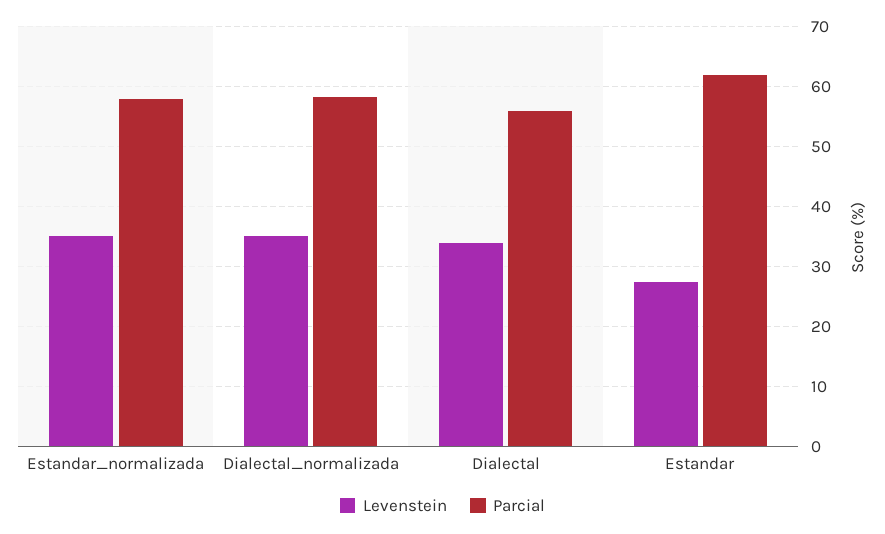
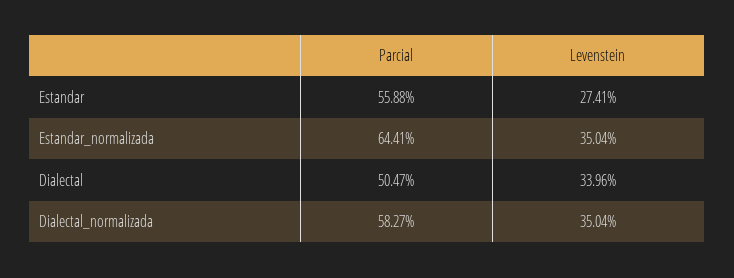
  {
    "Levenstein": {
      "Estandar_normalizada": 35.04,
      "Dialectal_normalizada": 35.04,
      "Dialectal": 33.96,
      "Estandar": 27.41
    },
    "Parcial": {
-     "Estandar_normalizada": 58,
+     "Estandar_normalizada": 64.41,
      "Dialectal_normalizada": 58.27,
-     "Dialectal": 56,
+     "Dialectal": 50.47,
-     "Estandar": 62
+     "Estandar": 55.88
    }
  }

